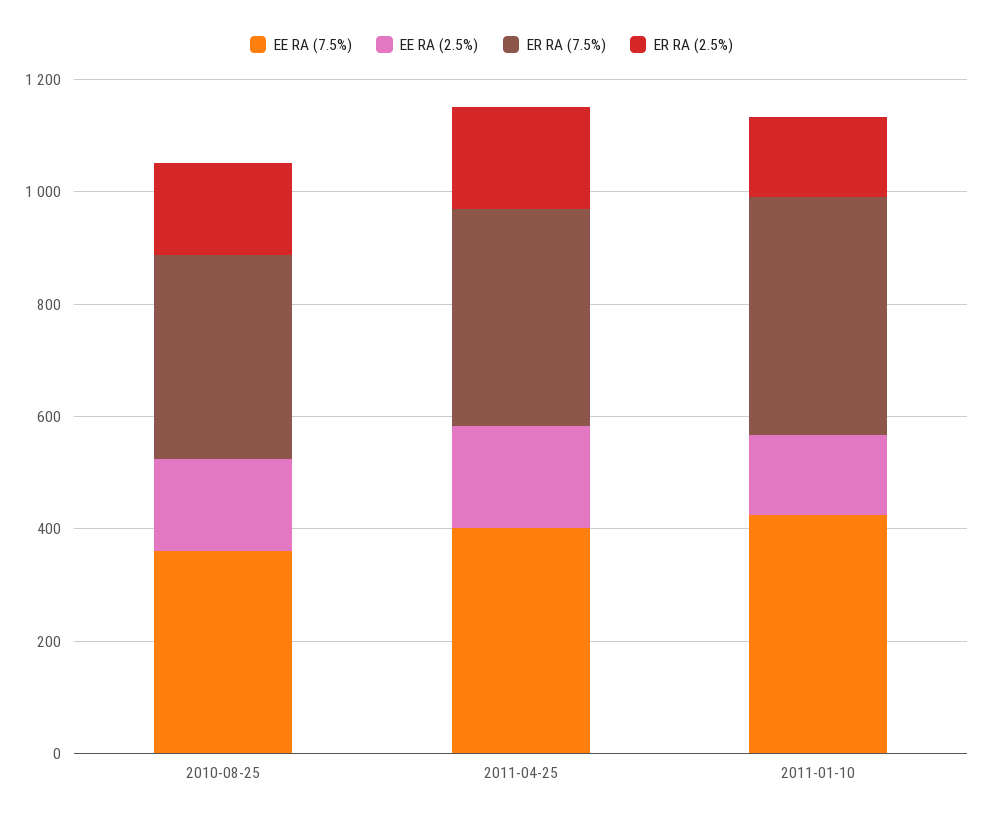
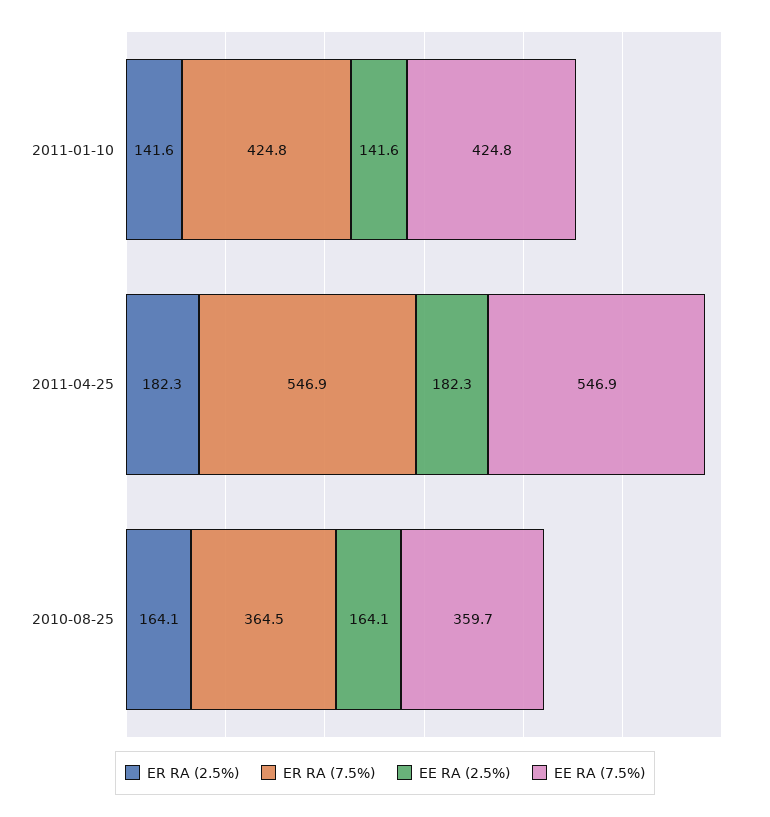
  {
    "EE RA (7.5%)": {
      "2010-08-25": 359.7,
-     "2011-04-25": 400,
+     "2011-04-25": 546.9,
      "2011-01-10": 424.8
    },
    "EE RA (2.5%)": {
      "2010-08-25": 164.1,
      "2011-04-25": 182.3,
      "2011-01-10": 141.6
    },
    "ER RA (7.5%)": {
      "2010-08-25": 364.5,
-     "2011-04-25": 400,
+     "2011-04-25": 546.9,
      "2011-01-10": 424.8
    },
    "ER RA (2.5%)": {
      "2010-08-25": 164.1,
      "2011-04-25": 182.3,
      "2011-01-10": 141.6
    }
  }

